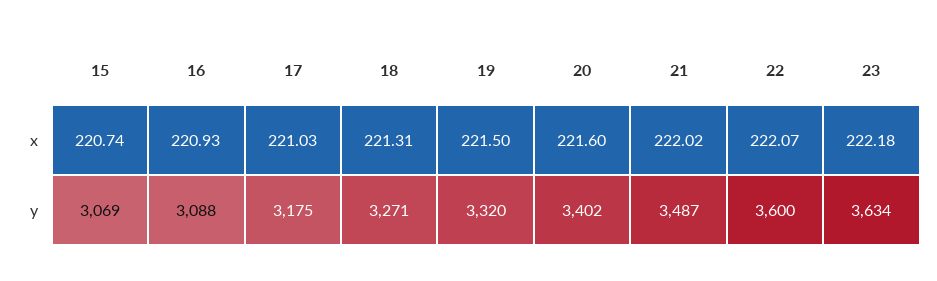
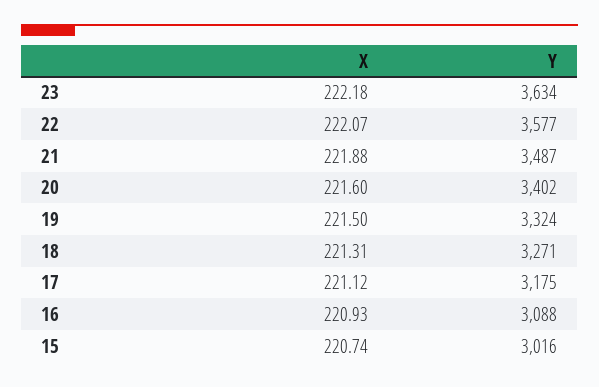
  {
    "15": {
      "x": 220.74,
-     "y": 3069
+     "y": 3016
    },
    "16": {
      "x": 220.93,
      "y": 3088
    },
    "17": {
-     "x": 221.03,
+     "x": 221.12,
      "y": 3175
    },
    "18": {
      "x": 221.31,
      "y": 3271
    },
    "19": {
      "x": 221.5,
-     "y": 3320
+     "y": 3324
    },
    "20": {
      "x": 221.6,
      "y": 3402
    },
    "21": {
-     "x": 222.02,
+     "x": 221.88,
      "y": 3487
    },
    "22": {
      "x": 222.07,
-     "y": 3600
+     "y": 3577
    },
    "23": {
      "x": 222.18,
      "y": 3634
    }
  }

